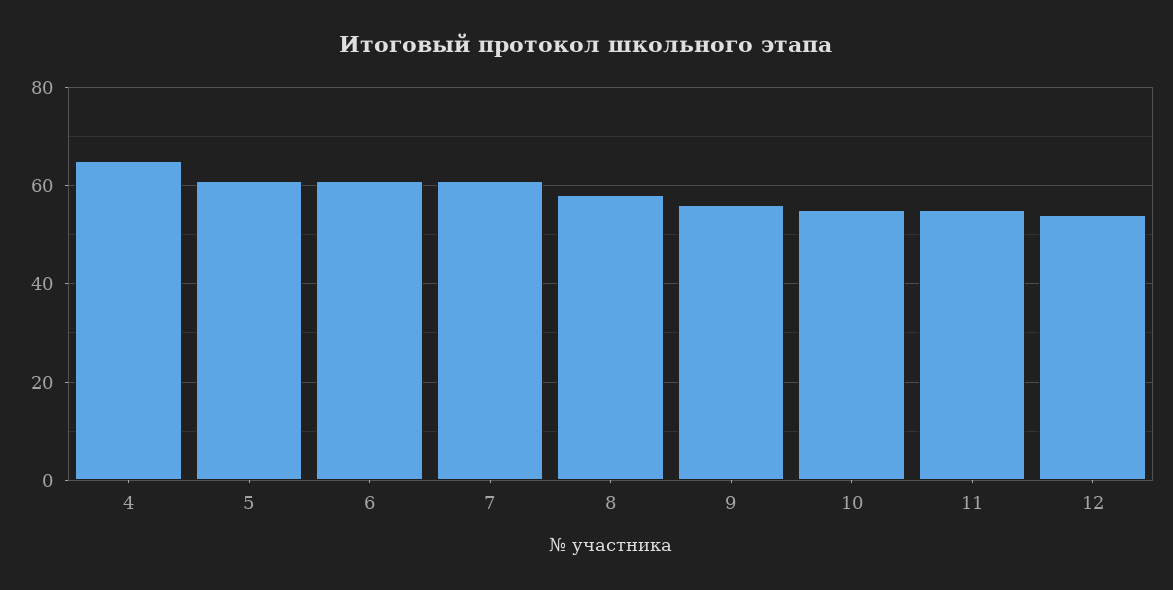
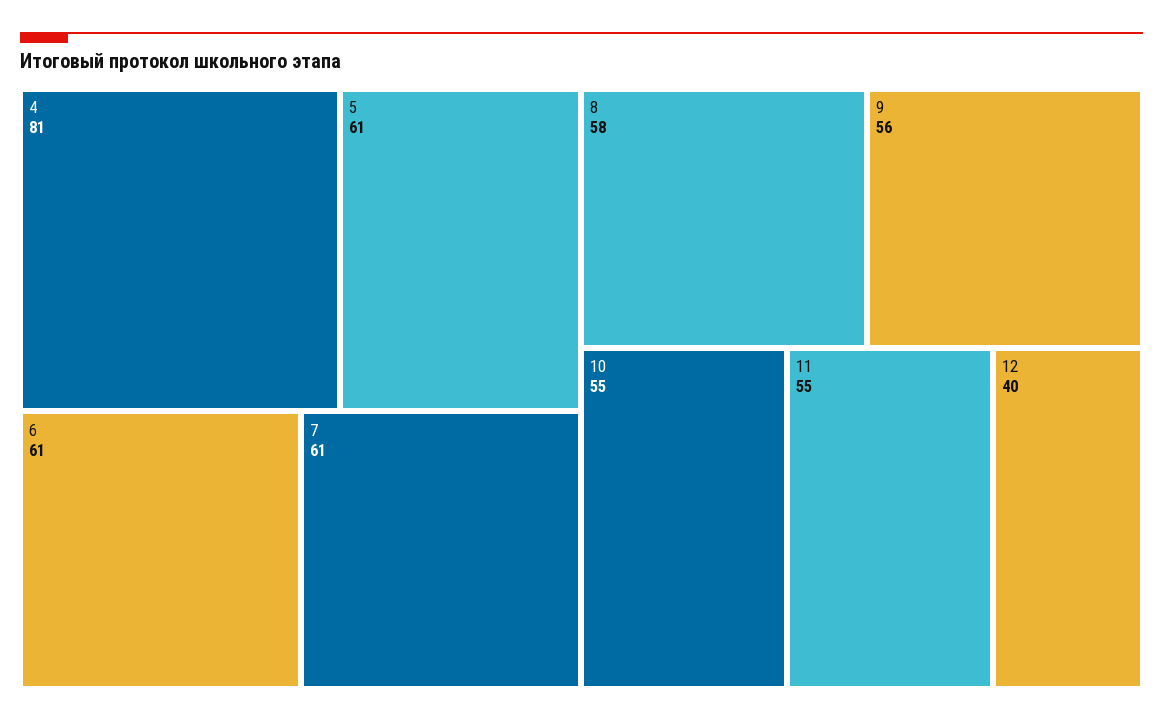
  {
-   "4": 65,
+   "4": 81,
    "5": 61,
    "6": 61,
    "7": 61,
    "8": 58,
    "9": 56,
    "10": 55,
    "11": 55,
-   "12": 55
+   "12": 40
  }

